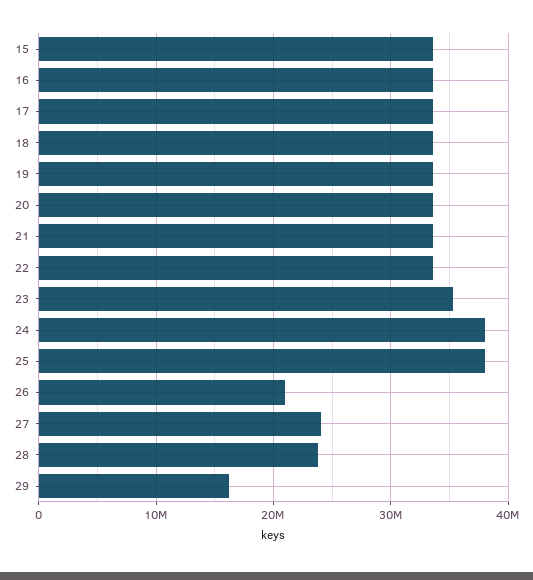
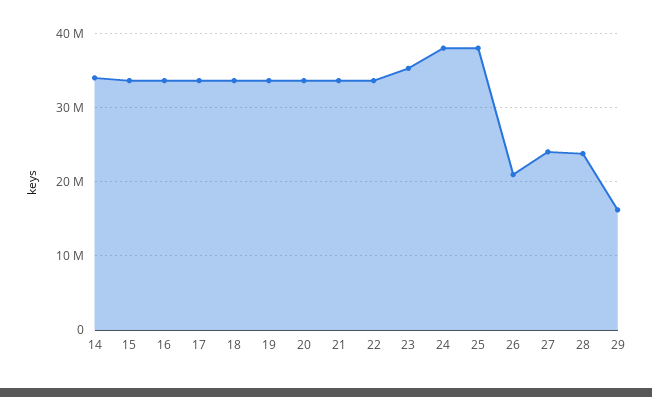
  {
    "15": 34000000,
    "16": 34000000,
    "17": 34000000,
    "18": 34000000,
    "19": 34000000,
    "20": 34000000,
    "21": 34000000,
    "22": 34000000,
    "23": 35000000,
    "24": 38000000,
    "25": 38000000,
    "26": 21000000,
    "27": 24000000,
    "28": 24000000,
-   "29": 16000000
+   "29": 16000000,
+   "14": 34000000
  }

